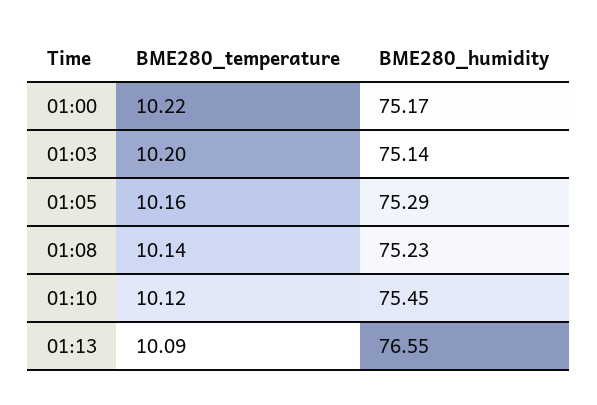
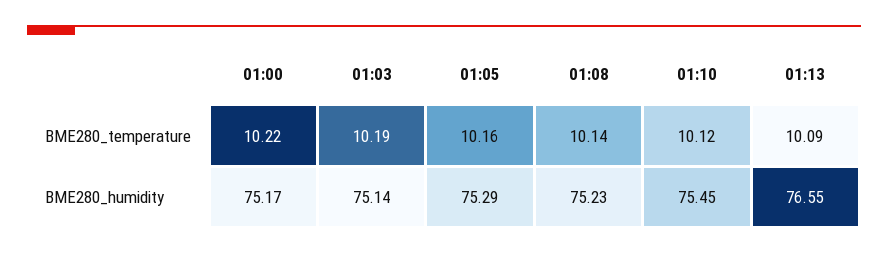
  {
    "BME280_temperature": {
      "01:00": 10.22,
-     "01:03": 10.2,
+     "01:03": 10.19,
      "01:05": 10.16,
      "01:08": 10.14,
      "01:10": 10.12,
      "01:13": 10.09
    },
    "BME280_humidity": {
      "01:00": 75.17,
      "01:03": 75.14,
      "01:05": 75.29,
      "01:08": 75.23,
      "01:10": 75.45,
      "01:13": 76.55
    }
  }

